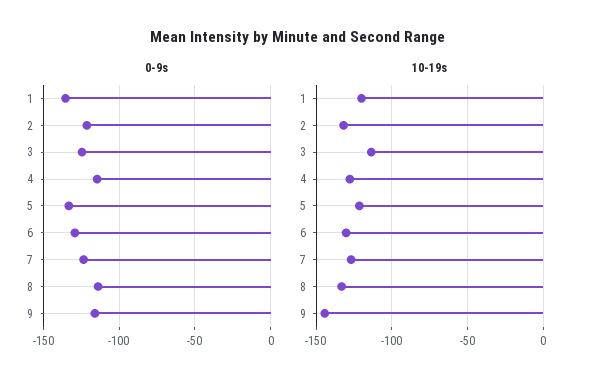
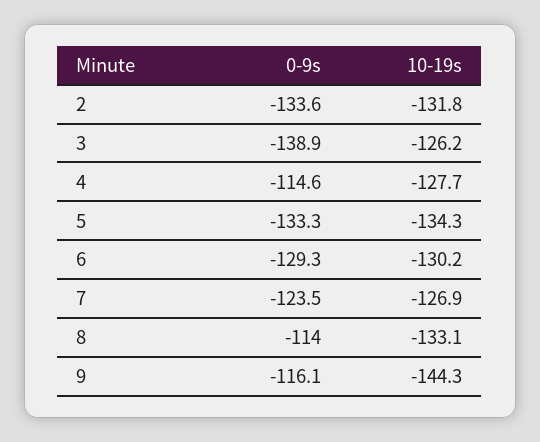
  {
    "0-9s": {
-     "1": -135,
-     "2": -120,
+     "2": -133.6,
-     "3": -125,
+     "3": -138.9,
      "4": -114.6,
      "5": -133.3,
      "6": -129.3,
      "7": -123.5,
      "8": -114,
      "9": -116.1
    },
    "10-19s": {
-     "1": -120,
      "2": -131.8,
-     "3": -115,
+     "3": -126.2,
      "4": -127.7,
-     "5": -120,
+     "5": -134.3,
      "6": -130.2,
      "7": -126.9,
      "8": -133.1,
      "9": -144.3
    }
  }

